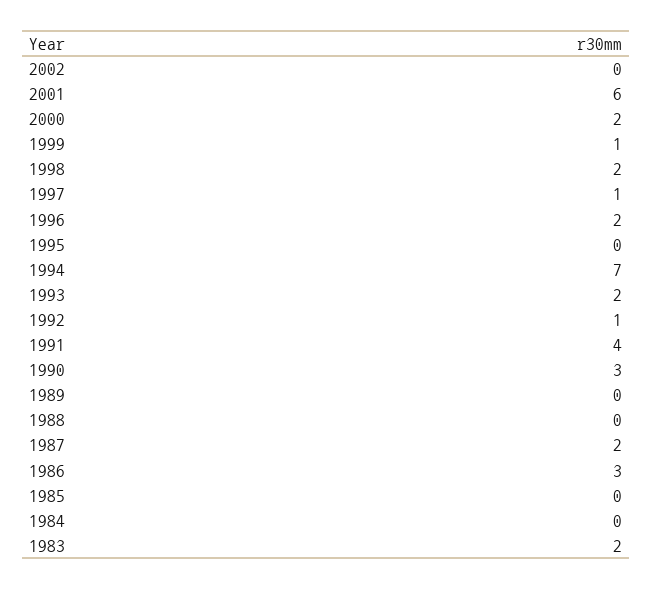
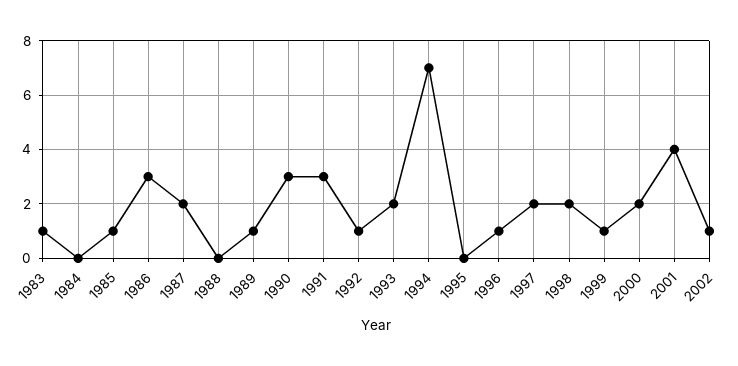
  {
-   "2002": 0,
+   "2002": 1,
-   "2001": 6,
+   "2001": 4,
    "2000": 2,
    "1999": 1,
    "1998": 2,
-   "1997": 1,
+   "1997": 2,
-   "1996": 2,
+   "1996": 1,
    "1995": 0,
    "1994": 7,
    "1993": 2,
    "1992": 1,
-   "1991": 4,
+   "1991": 3,
    "1990": 3,
-   "1989": 0,
+   "1989": 1,
    "1988": 0,
    "1987": 2,
    "1986": 3,
-   "1985": 0,
+   "1985": 1,
    "1984": 0,
-   "1983": 2
+   "1983": 1
  }

